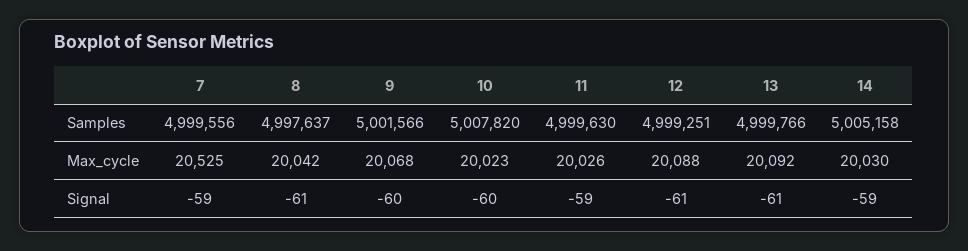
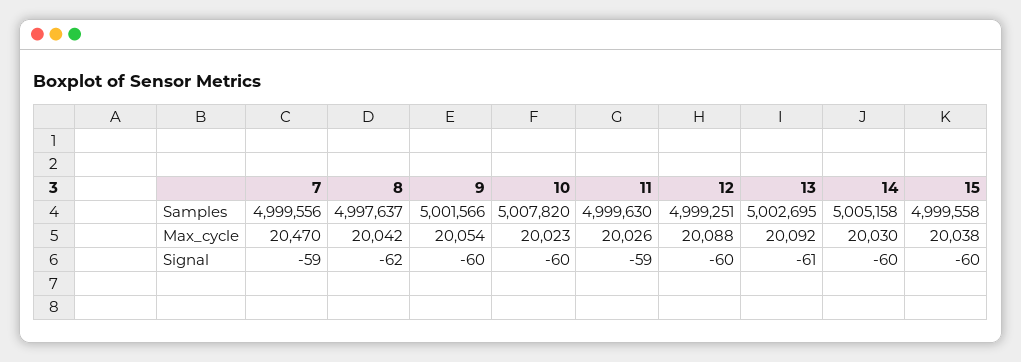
  {
    "7": {
      "Samples": 4999556,
-     "Max_cycle": 20525,
+     "Max_cycle": 20470,
      "Signal": -59
    },
    "8": {
      "Samples": 4997637,
      "Max_cycle": 20042,
-     "Signal": -61
+     "Signal": -62
    },
    "9": {
      "Samples": 5001566,
-     "Max_cycle": 20068,
+     "Max_cycle": 20054,
      "Signal": -60
    },
    "10": {
      "Samples": 5007820,
      "Max_cycle": 20023,
      "Signal": -60
    },
    "11": {
      "Samples": 4999630,
      "Max_cycle": 20026,
      "Signal": -59
    },
    "12": {
      "Samples": 4999251,
      "Max_cycle": 20088,
-     "Signal": -61
+     "Signal": -60
    },
    "13": {
-     "Samples": 4999766,
+     "Samples": 5002695,
      "Max_cycle": 20092,
      "Signal": -61
    },
    "14": {
      "Samples": 5005158,
      "Max_cycle": 20030,
-     "Signal": -59
+     "Signal": -60
-   }
+   },
+   "15": {
+     "Samples": 4999558,
+     "Max_cycle": 20038,
+     "Signal": -60
+   }
  }

